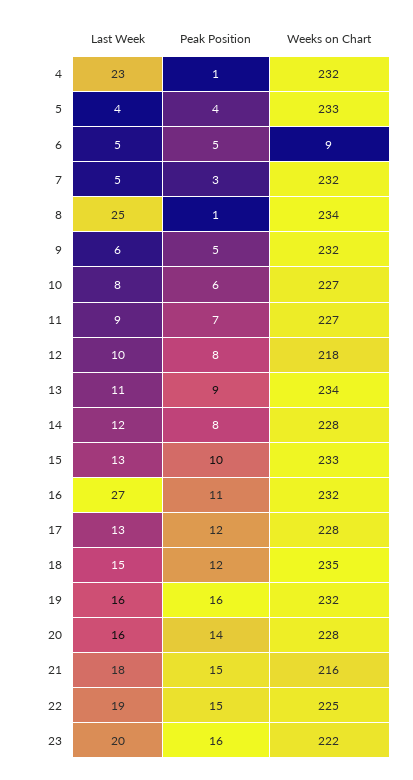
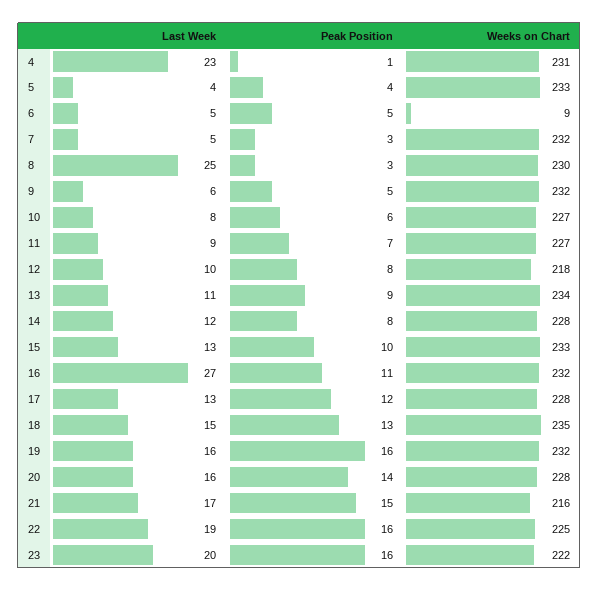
  {
    "Last Week": {
      "4": 23,
      "5": 4,
      "6": 5,
      "7": 5,
      "8": 25,
      "9": 6,
      "10": 8,
      "11": 9,
      "12": 10,
      "13": 11,
      "14": 12,
      "15": 13,
      "16": 27,
      "17": 13,
      "18": 15,
      "19": 16,
      "20": 16,
-     "21": 18,
+     "21": 17,
      "22": 19,
      "23": 20
    },
    "Peak Position": {
      "4": 1,
      "5": 4,
      "6": 5,
      "7": 3,
-     "8": 1,
+     "8": 3,
      "9": 5,
      "10": 6,
      "11": 7,
      "12": 8,
      "13": 9,
      "14": 8,
      "15": 10,
      "16": 11,
      "17": 12,
-     "18": 12,
+     "18": 13,
      "19": 16,
      "20": 14,
      "21": 15,
-     "22": 15,
+     "22": 16,
      "23": 16
    },
    "Weeks on Chart": {
-     "4": 232,
+     "4": 231,
      "5": 233,
      "6": 9,
      "7": 232,
-     "8": 234,
+     "8": 230,
      "9": 232,
      "10": 227,
      "11": 227,
      "12": 218,
      "13": 234,
      "14": 228,
      "15": 233,
      "16": 232,
      "17": 228,
      "18": 235,
      "19": 232,
      "20": 228,
      "21": 216,
      "22": 225,
      "23": 222
    }
  }

